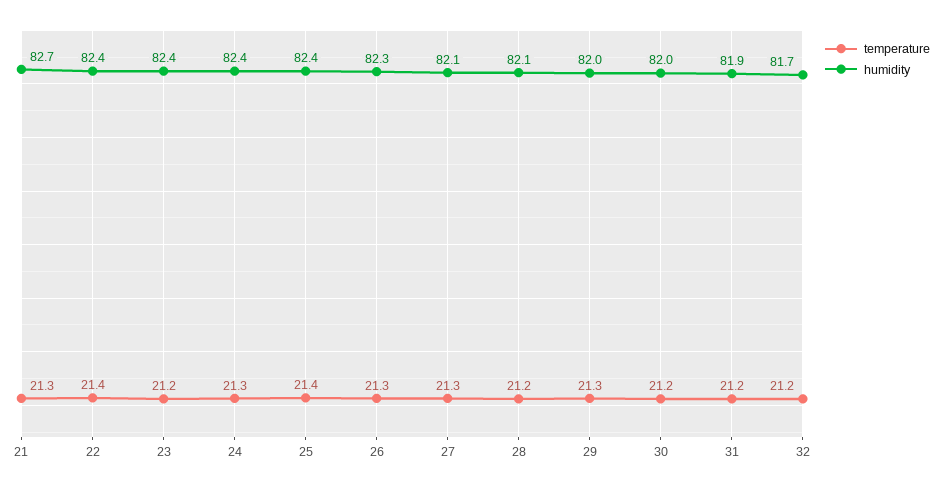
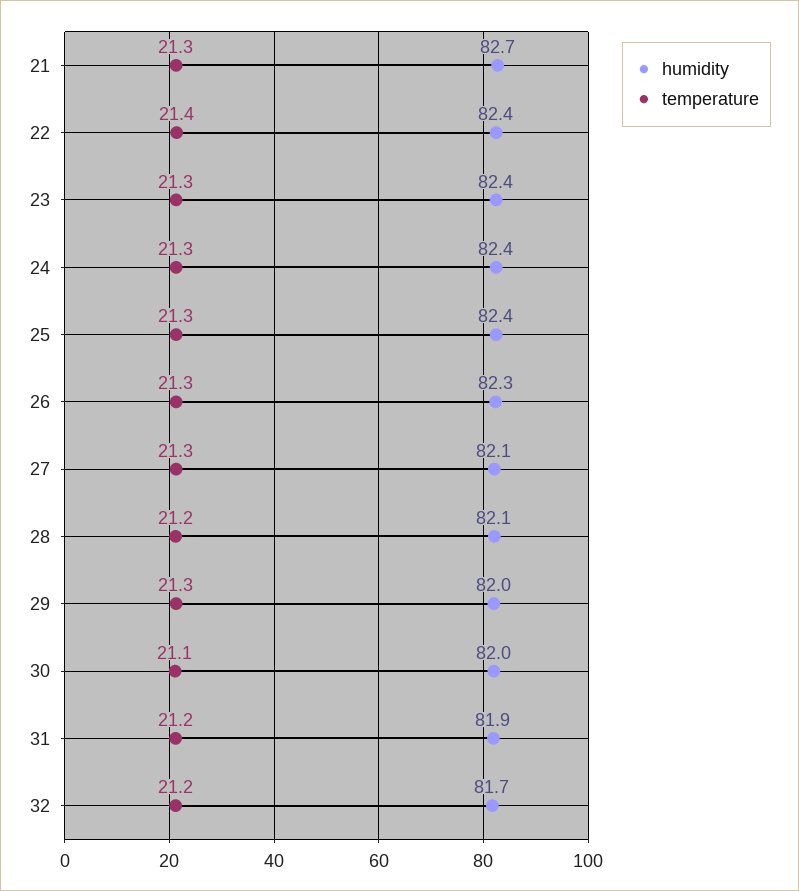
  {
    "temperature": {
      "21": 21.3,
      "22": 21.4,
-     "23": 21.2,
+     "23": 21.3,
      "24": 21.3,
-     "25": 21.4,
+     "25": 21.3,
      "26": 21.3,
      "27": 21.3,
      "28": 21.2,
      "29": 21.3,
-     "30": 21.2,
+     "30": 21.1,
      "31": 21.2,
      "32": 21.2
    },
    "humidity": {
      "21": 82.7,
      "22": 82.4,
      "23": 82.4,
      "24": 82.4,
      "25": 82.4,
      "26": 82.3,
      "27": 82.1,
      "28": 82.1,
      "29": 82,
      "30": 82,
      "31": 81.9,
      "32": 81.7
    }
  }

